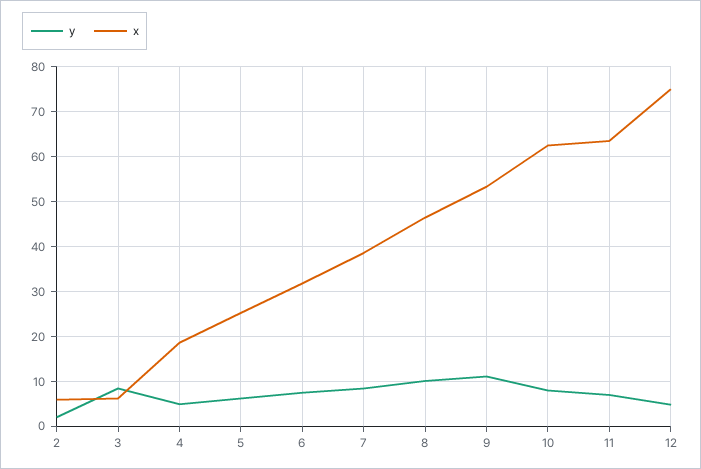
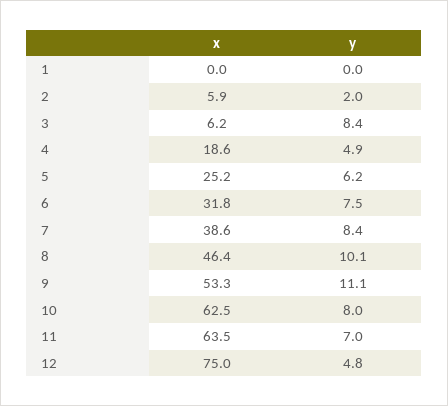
  {
    "y": {
      "2": 2,
      "3": 8.4,
      "4": 4.9,
      "5": 6.2,
      "6": 7.5,
      "7": 8.4,
      "8": 10.1,
      "9": 11.1,
      "10": 8,
      "11": 7,
-     "12": 4.8
+     "12": 4.8,
+     "1": 0
    },
    "x": {
      "2": 5.9,
      "3": 6.2,
      "4": 18.6,
      "5": 25.2,
      "6": 31.8,
      "7": 38.6,
      "8": 46.4,
      "9": 53.3,
      "10": 62.5,
      "11": 63.5,
-     "12": 75
+     "12": 75,
+     "1": 0
    }
  }

